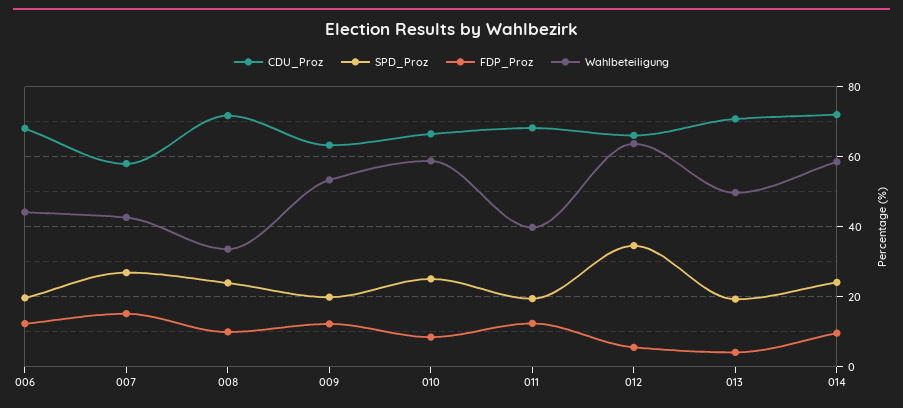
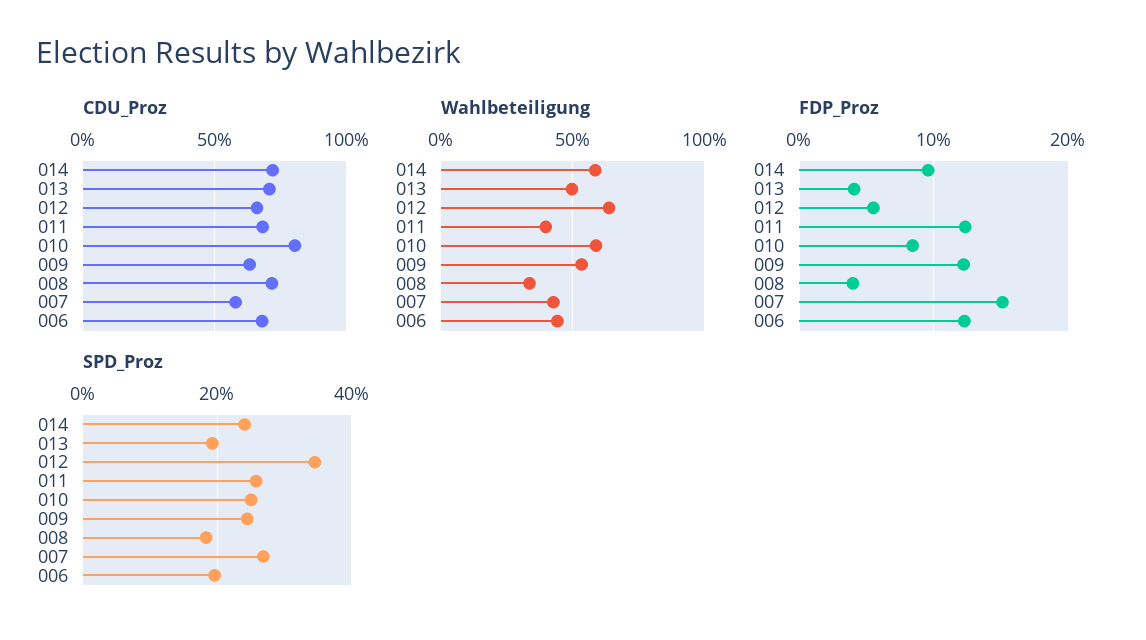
  {
    "CDU_Proz": {
      "006": 68,
      "007": 58,
      "008": 72,
      "009": 64,
-     "010": 66,
+     "010": 80,
      "011": 68,
      "012": 66,
      "013": 70,
      "014": 72
    },
    "SPD_Proz": {
      "006": 20,
      "007": 26,
-     "008": 24,
+     "008": 18,
-     "009": 20,
+     "009": 24,
      "010": 26,
-     "011": 20,
+     "011": 26,
      "012": 34,
      "013": 20,
      "014": 24
    },
    "FDP_Proz": {
      "006": 12,
      "007": 15,
-     "008": 10,
+     "008": 4,
      "009": 12,
      "010": 8,
      "011": 12,
      "012": 6,
      "013": 4,
      "014": 10
    },
    "Wahlbeteiligung": {
      "006": 44,
      "007": 42,
      "008": 34,
      "009": 54,
      "010": 58,
      "011": 40,
      "012": 64,
      "013": 50,
      "014": 58
    }
  }

